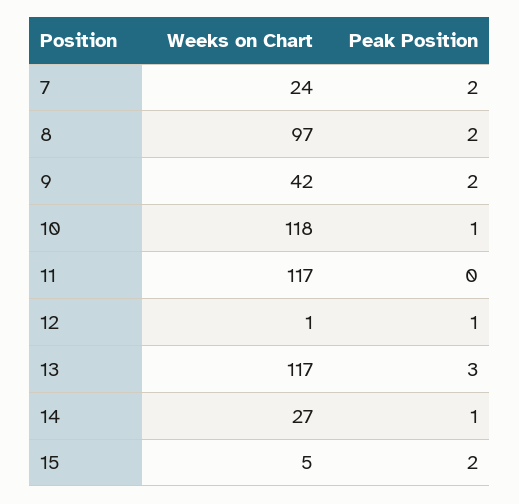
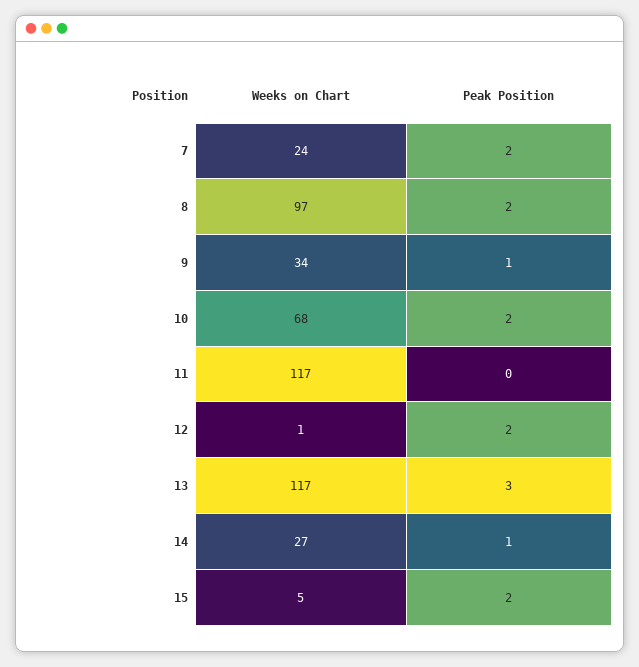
  {
    "Weeks on Chart": {
      "7": 24,
      "8": 97,
-     "9": 42,
+     "9": 34,
-     "10": 118,
+     "10": 68,
      "11": 117,
      "12": 1,
      "13": 117,
      "14": 27,
      "15": 5
    },
    "Peak Position": {
      "7": 2,
      "8": 2,
-     "9": 2,
+     "9": 1,
-     "10": 1,
+     "10": 2,
      "11": 0,
-     "12": 1,
+     "12": 2,
      "13": 3,
      "14": 1,
      "15": 2
    }
  }

